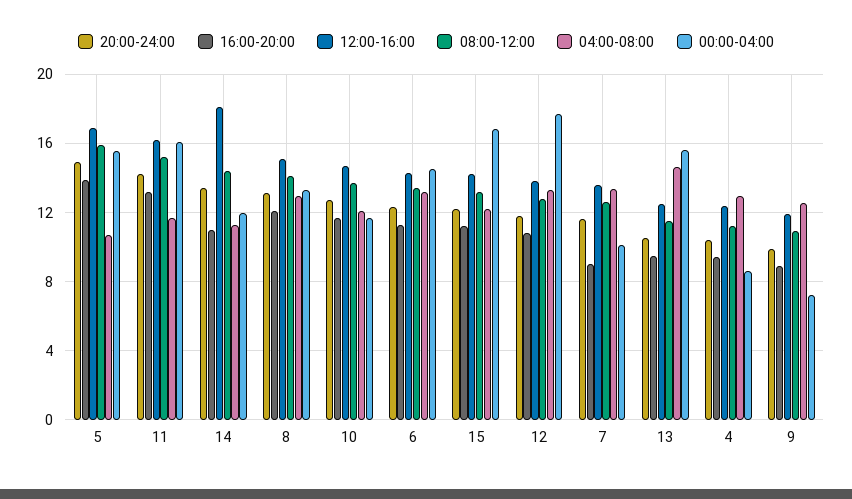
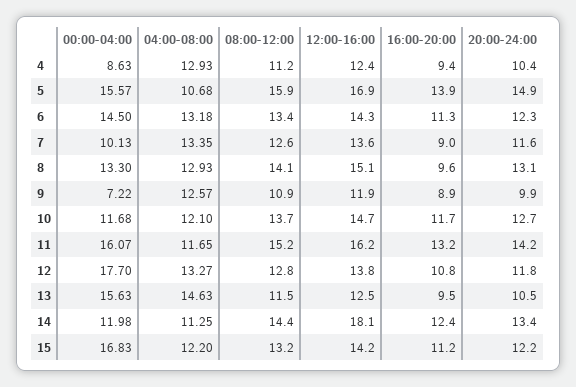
  {
    "20:00-24:00": {
      "5": 14.9,
      "11": 14.2,
      "14": 13.4,
      "8": 13.1,
      "10": 12.7,
      "6": 12.3,
      "15": 12.2,
      "12": 11.8,
      "7": 11.6,
      "13": 10.5,
      "4": 10.4,
      "9": 9.9
    },
    "16:00-20:00": {
      "5": 13.9,
      "11": 13.2,
-     "14": 11,
+     "14": 12.4,
-     "8": 12,
+     "8": 9.6,
      "10": 11.7,
      "6": 11.3,
      "15": 11.2,
      "12": 10.8,
      "7": 9,
      "13": 9.5,
      "4": 9.4,
      "9": 8.9
    },
    "12:00-16:00": {
      "5": 16.9,
      "11": 16.2,
      "14": 18.1,
      "8": 15.1,
      "10": 14.7,
      "6": 14.3,
      "15": 14.2,
      "12": 13.8,
      "7": 13.6,
      "13": 12.5,
      "4": 12.4,
      "9": 11.9
    },
    "08:00-12:00": {
      "5": 15.9,
      "11": 15.2,
      "14": 14.4,
      "8": 14.1,
      "10": 13.7,
      "6": 13.4,
      "15": 13.2,
      "12": 12.8,
      "7": 12.6,
      "13": 11.5,
      "4": 11.2,
      "9": 10.9
    },
    "04:00-08:00": {
      "5": 10.68,
      "11": 11.65,
      "14": 11.25,
      "8": 12.93,
      "10": 12.1,
      "6": 13.18,
      "15": 12.2,
      "12": 13.27,
      "7": 13.35,
      "13": 14.63,
      "4": 12.93,
      "9": 12.57
    },
    "00:00-04:00": {
      "5": 15.57,
      "11": 16.07,
      "14": 11.98,
      "8": 13.3,
      "10": 11.68,
      "6": 14.5,
      "15": 16.83,
      "12": 17.7,
      "7": 10.13,
      "13": 15.63,
      "4": 8.63,
      "9": 7.22
    }
  }

